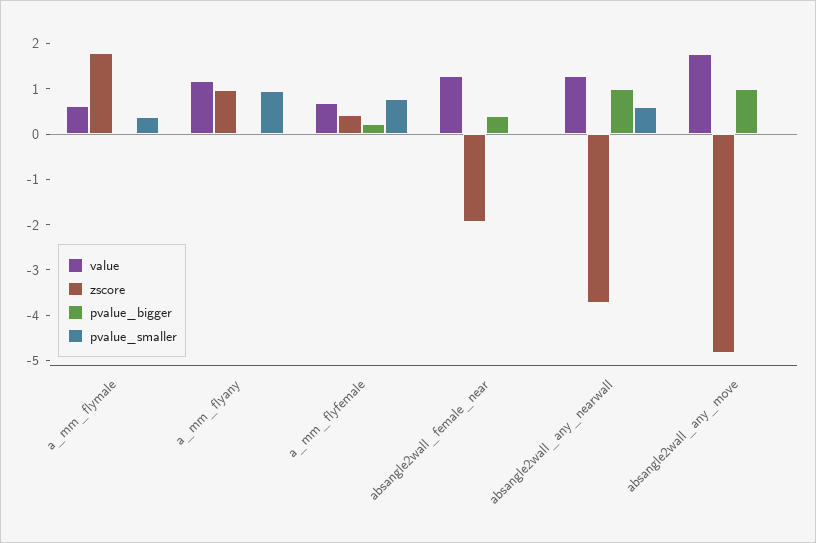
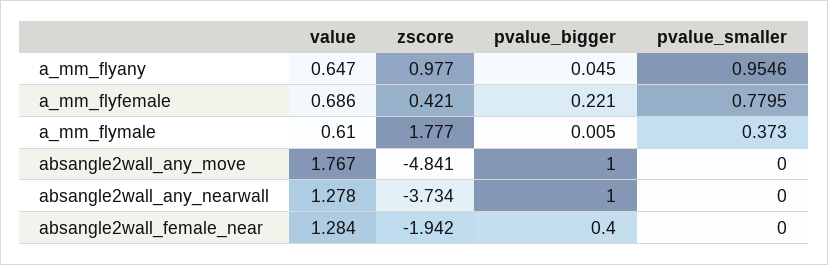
  {
    "value": {
      "a_mm_flymale": 0.61,
-     "a_mm_flyany": 1.2,
+     "a_mm_flyany": 0.647,
      "a_mm_flyfemale": 0.686,
      "absangle2wall_female_near": 1.284,
      "absangle2wall_any_nearwall": 1.278,
      "absangle2wall_any_move": 1.767
    },
    "zscore": {
      "a_mm_flymale": 1.777,
      "a_mm_flyany": 0.977,
      "a_mm_flyfemale": 0.421,
      "absangle2wall_female_near": -1.942,
      "absangle2wall_any_nearwall": -3.734,
      "absangle2wall_any_move": -4.841
    },
    "pvalue_bigger": {
      "a_mm_flymale": 0.005,
      "a_mm_flyany": 0.045,
      "a_mm_flyfemale": 0.221,
      "absangle2wall_female_near": 0.4,
      "absangle2wall_any_nearwall": 1,
      "absangle2wall_any_move": 1
    },
    "pvalue_smaller": {
      "a_mm_flymale": 0.373,
      "a_mm_flyany": 0.9546,
      "a_mm_flyfemale": 0.7795,
      "absangle2wall_female_near": 0,
-     "absangle2wall_any_nearwall": 0.6,
+     "absangle2wall_any_nearwall": 0,
      "absangle2wall_any_move": 0
    }
  }

